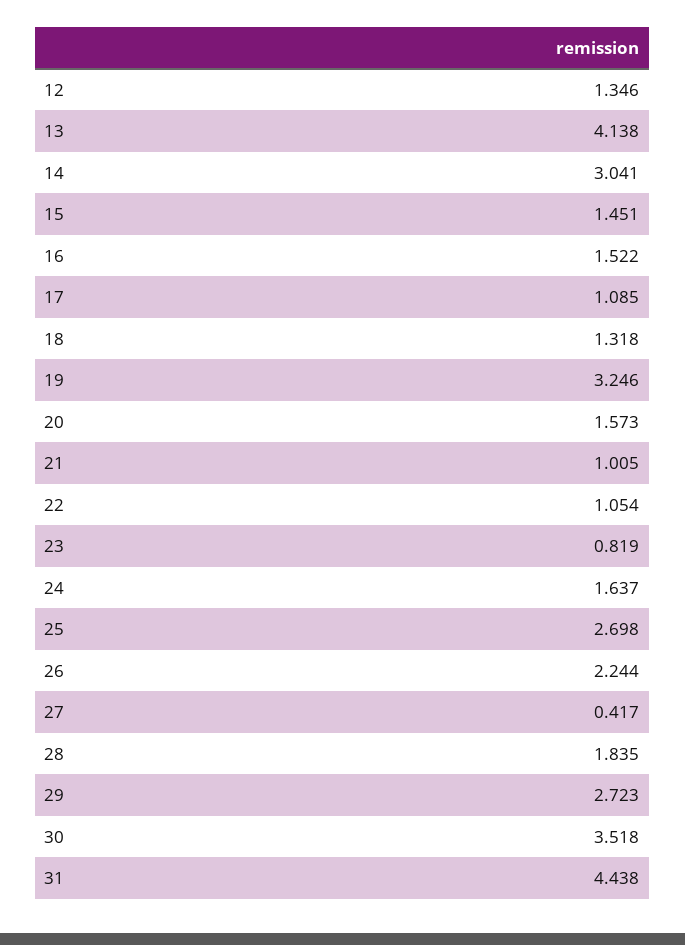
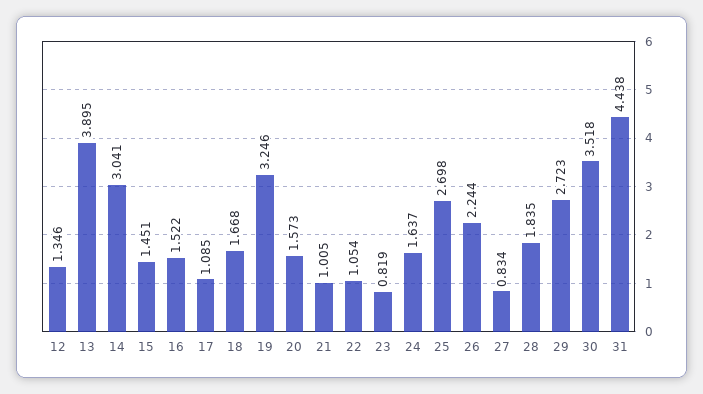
  {
    "12": 1.346,
-   "13": 4.138,
+   "13": 3.895,
    "14": 3.041,
    "15": 1.451,
    "16": 1.522,
    "17": 1.085,
-   "18": 1.318,
+   "18": 1.668,
    "19": 3.246,
    "20": 1.573,
    "21": 1.005,
    "22": 1.054,
    "23": 0.819,
    "24": 1.637,
    "25": 2.698,
    "26": 2.244,
-   "27": 0.417,
+   "27": 0.834,
    "28": 1.835,
    "29": 2.723,
    "30": 3.518,
    "31": 4.438
  }

